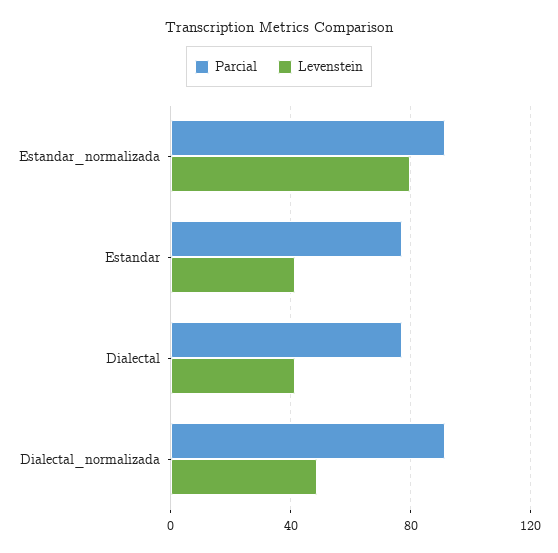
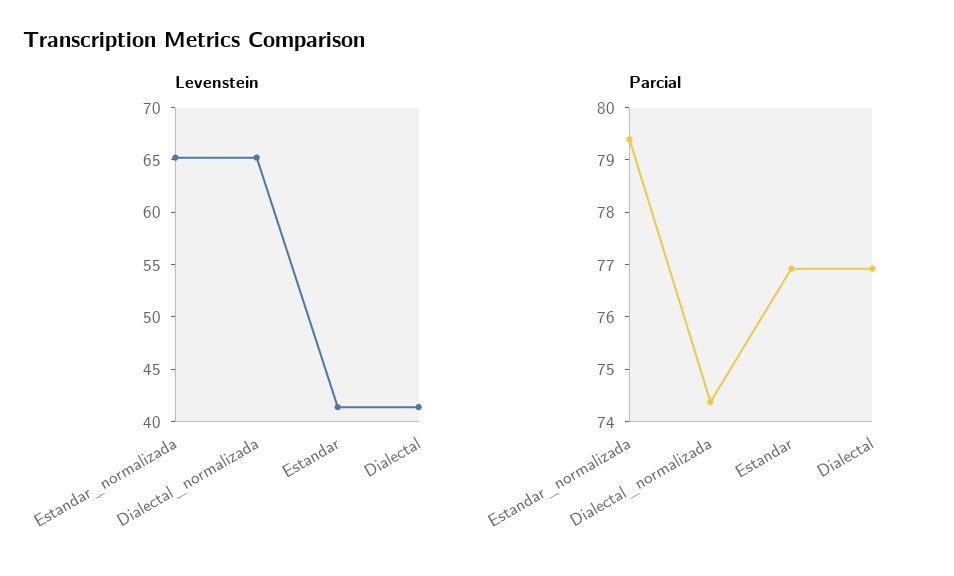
  {
    "Parcial": {
-     "Estandar_normalizada": 90,
+     "Estandar_normalizada": 79.4,
      "Estandar": 77,
      "Dialectal": 77,
-     "Dialectal_normalizada": 90
+     "Dialectal_normalizada": 74.4
    },
    "Levenstein": {
-     "Estandar_normalizada": 80,
+     "Estandar_normalizada": 65,
      "Estandar": 41,
      "Dialectal": 41,
-     "Dialectal_normalizada": 50
+     "Dialectal_normalizada": 65
    }
  }

